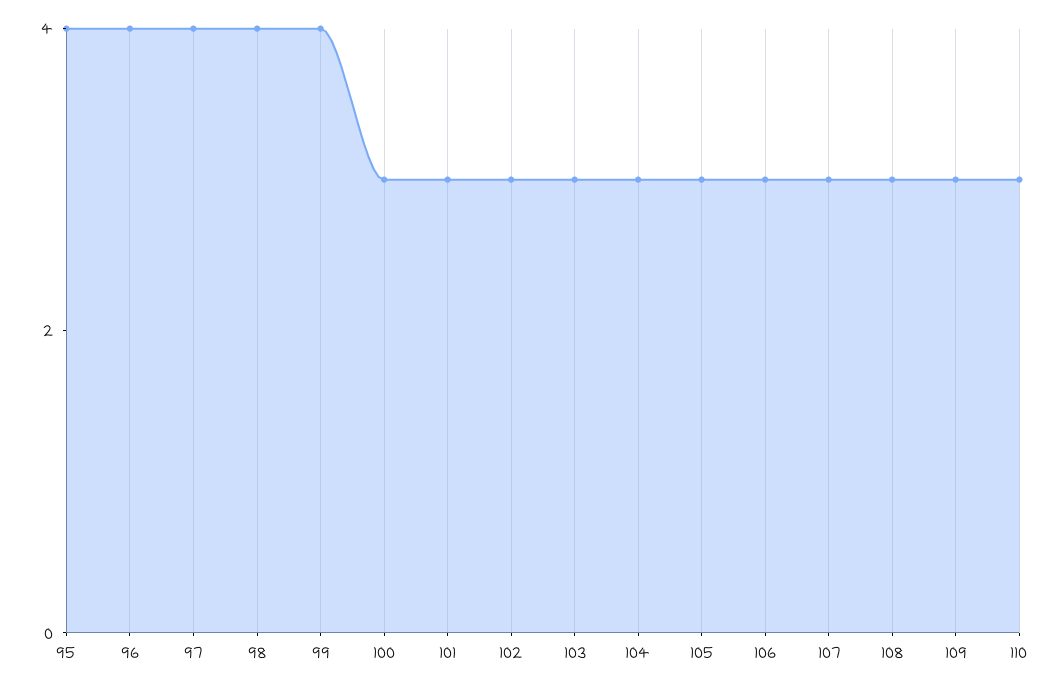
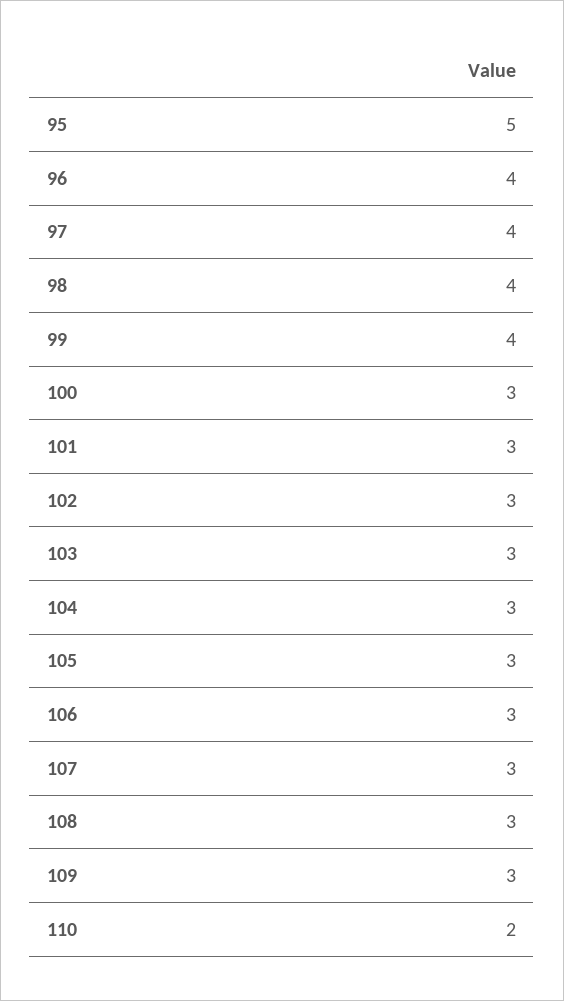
  {
-   "95": 4,
+   "95": 5,
    "96": 4,
    "97": 4,
    "98": 4,
    "99": 4,
    "100": 3,
    "101": 3,
    "102": 3,
    "103": 3,
    "104": 3,
    "105": 3,
    "106": 3,
    "107": 3,
    "108": 3,
    "109": 3,
-   "110": 3
+   "110": 2
  }

